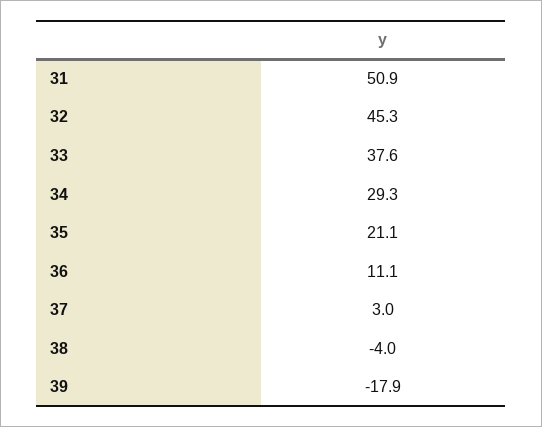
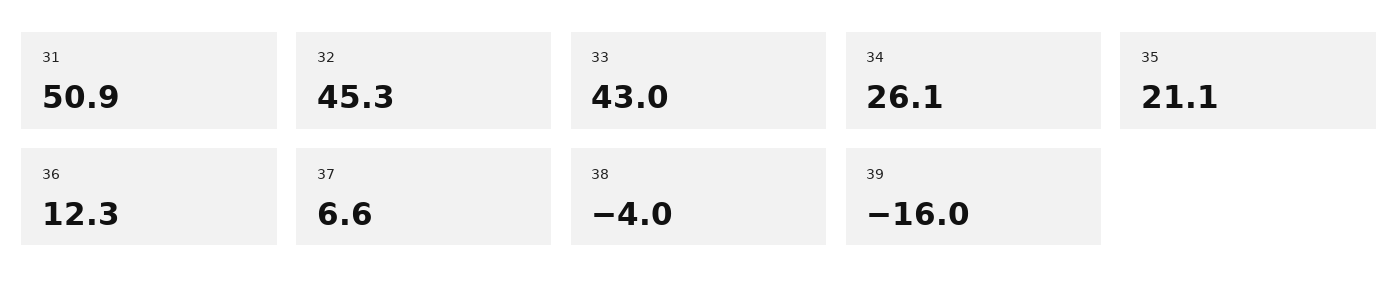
  {
    "31": 50.9,
    "32": 45.3,
-   "33": 37.6,
+   "33": 43,
-   "34": 29.3,
+   "34": 26.1,
    "35": 21.1,
-   "36": 11.1,
+   "36": 12.3,
-   "37": 3,
+   "37": 6.6,
    "38": -4,
-   "39": -17.9
+   "39": -16
  }

